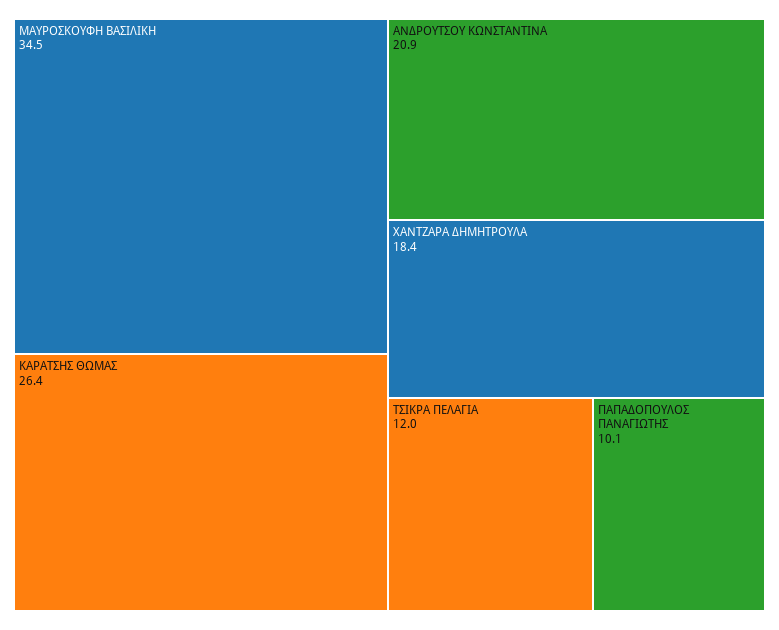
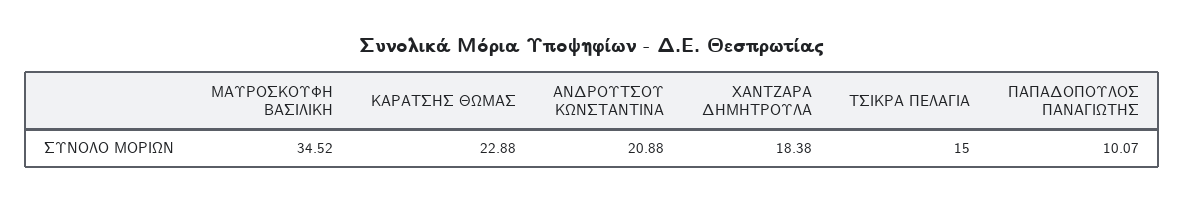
  {
    "ΜΑΥΡΟΣΚΟΥΦΗ ΒΑΣΙΛΙΚΗ": 34.52,
-   "ΚΑΡΑΤΣΗΣ ΘΩΜΑΣ": 26.4,
+   "ΚΑΡΑΤΣΗΣ ΘΩΜΑΣ": 22.88,
    "ΑΝΔΡΟΥΤΣΟΥ ΚΩΝΣΤΑΝΤΙΝΑ": 20.88,
    "ΧΑΝΤΖΑΡΑ ΔΗΜΗΤΡΟΥΛΑ": 18.38,
-   "ΤΣΙΚΡΑ ΠΕΛΑΓΙΑ": 12,
+   "ΤΣΙΚΡΑ ΠΕΛΑΓΙΑ": 15,
    "ΠΑΠΑΔΟΠΟΥΛΟΣ ΠΑΝΑΓΙΩΤΗΣ": 10.07
  }

